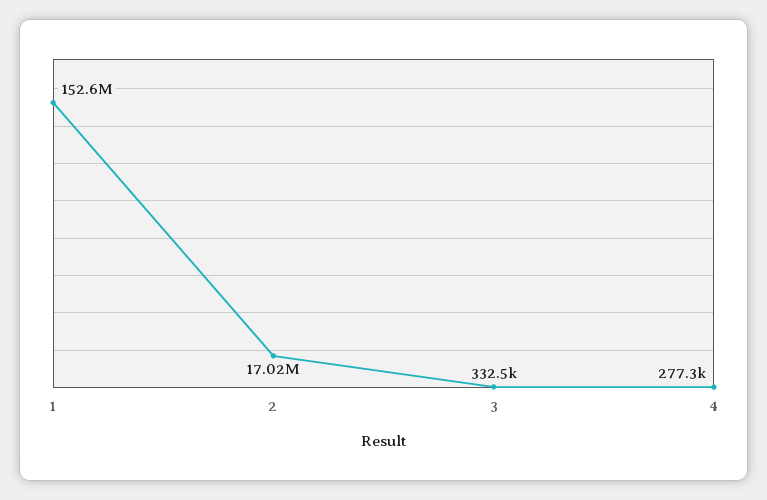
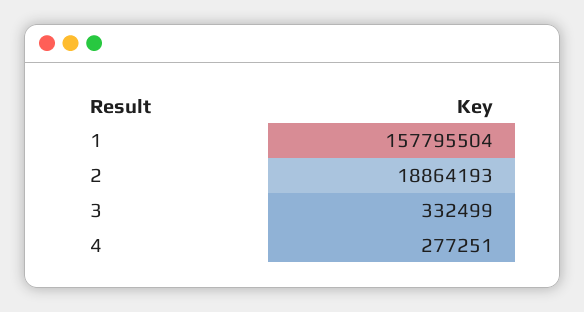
  {
-   "1": 152600000,
+   "1": 157795504,
-   "2": 17020000,
+   "2": 18864193,
    "3": 332499,
    "4": 277251
  }

